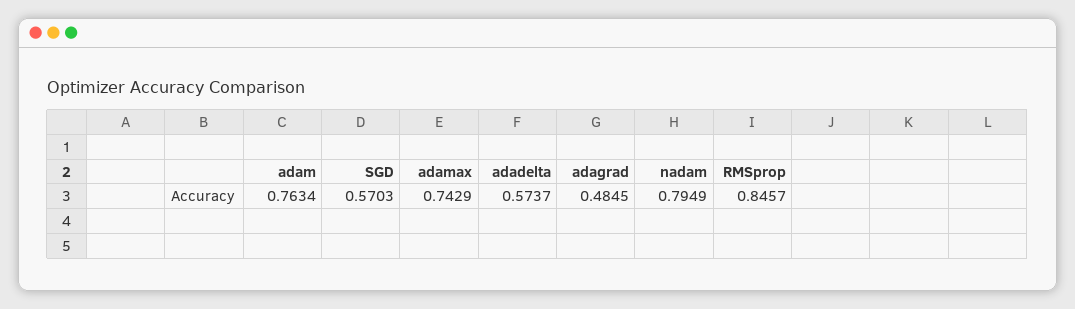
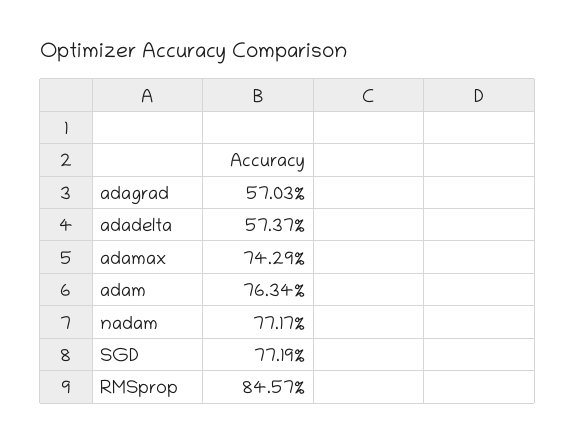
  {
    "adam": 0.7634,
-   "SGD": 0.5703,
+   "SGD": 0.7719,
    "adamax": 0.7429,
    "adadelta": 0.5737,
-   "adagrad": 0.4845,
+   "adagrad": 0.5703,
-   "nadam": 0.7949,
+   "nadam": 0.7717,
    "RMSprop": 0.8457
  }

